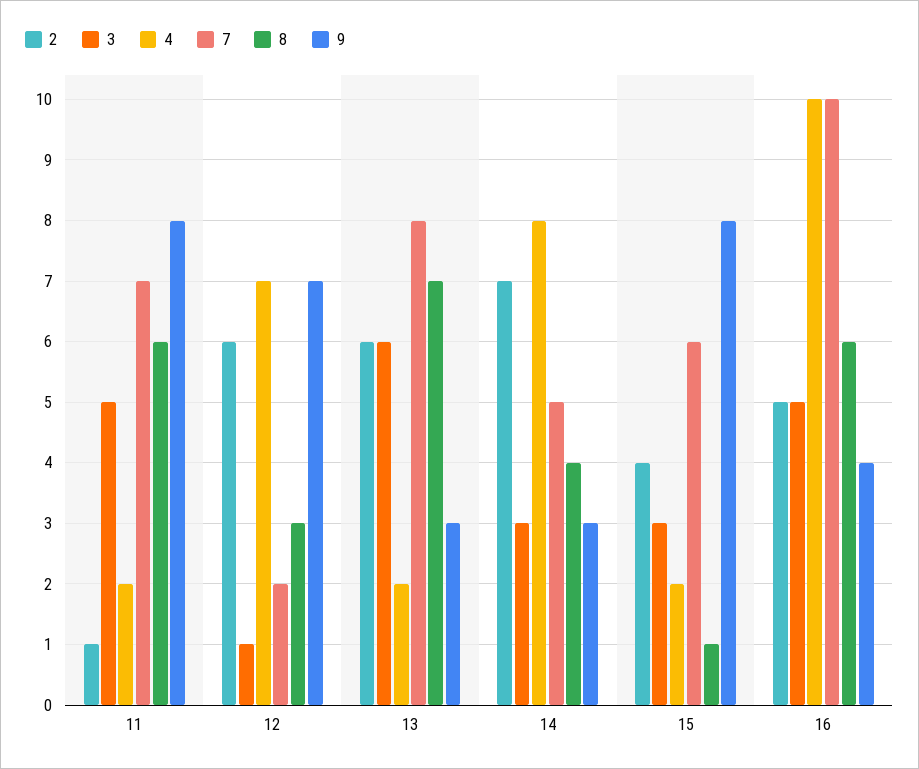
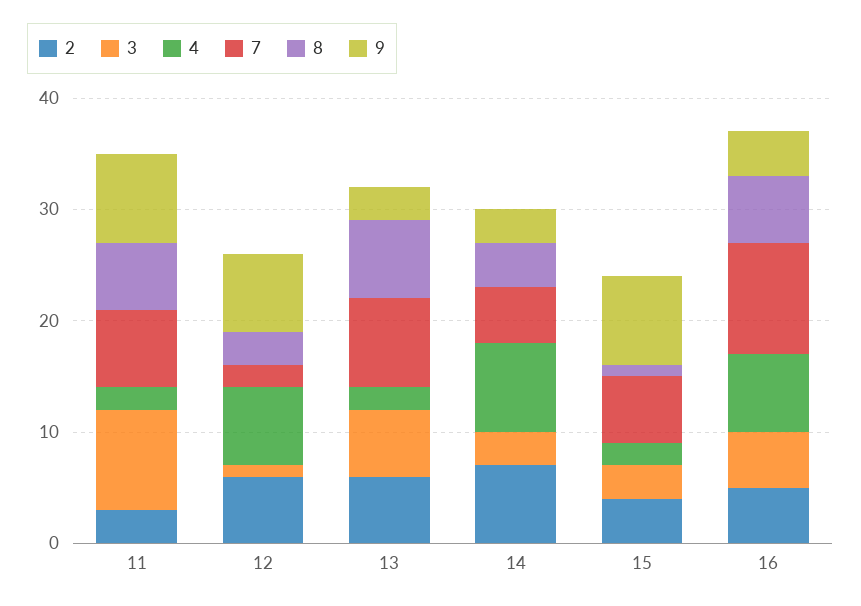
  {
    "2": {
-     "11": 1,
+     "11": 3,
      "12": 6,
      "13": 6,
      "14": 7,
      "15": 4,
      "16": 5
    },
    "3": {
-     "11": 5,
+     "11": 9,
      "12": 1,
      "13": 6,
      "14": 3,
      "15": 3,
      "16": 5
    },
    "4": {
      "11": 2,
      "12": 7,
      "13": 2,
      "14": 8,
      "15": 2,
-     "16": 10
+     "16": 7
    },
    "7": {
      "11": 7,
      "12": 2,
      "13": 8,
      "14": 5,
      "15": 6,
      "16": 10
    },
    "8": {
      "11": 6,
      "12": 3,
      "13": 7,
      "14": 4,
      "15": 1,
      "16": 6
    },
    "9": {
      "11": 8,
      "12": 7,
      "13": 3,
      "14": 3,
      "15": 8,
      "16": 4
    }
  }

